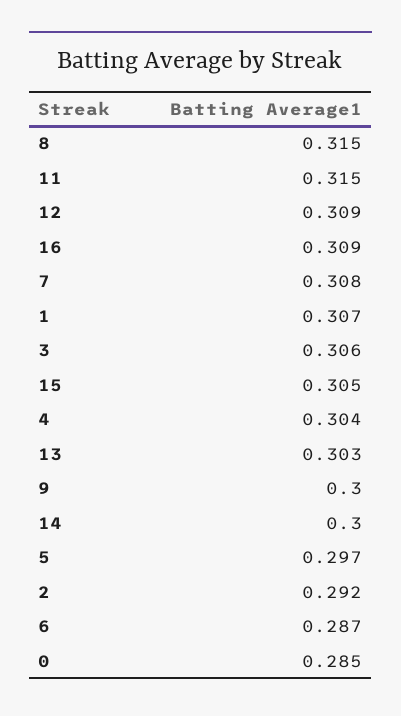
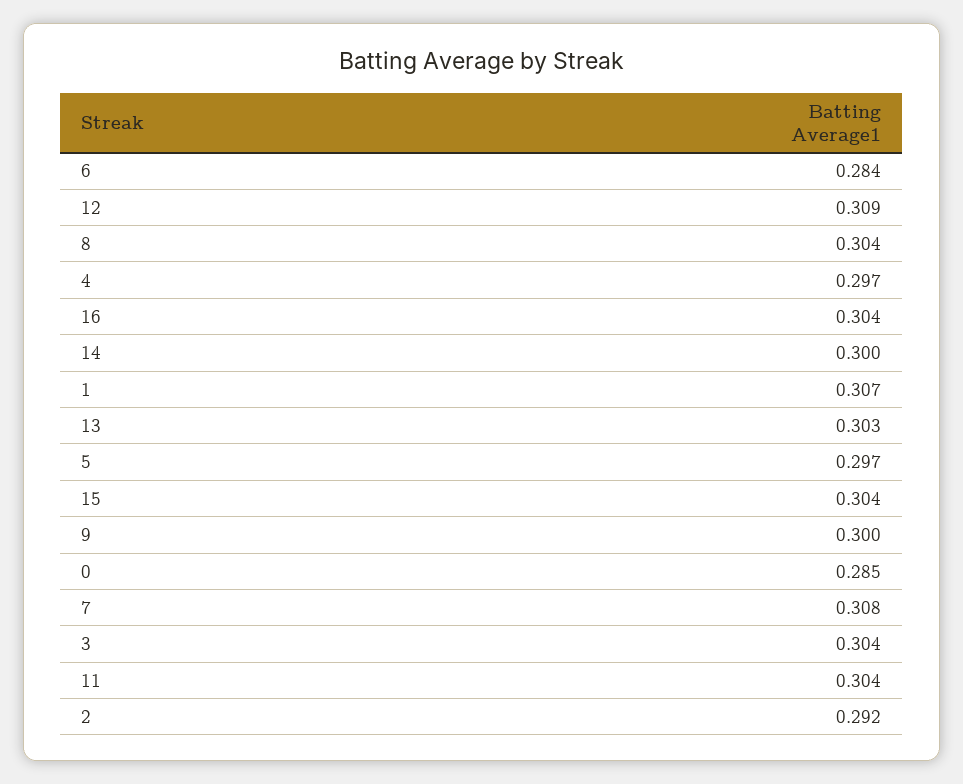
  {
-   "8": 0.315,
+   "8": 0.304,
-   "11": 0.315,
+   "11": 0.304,
    "12": 0.309,
-   "16": 0.309,
+   "16": 0.304,
    "7": 0.308,
    "1": 0.307,
-   "3": 0.306,
+   "3": 0.304,
-   "15": 0.305,
+   "15": 0.304,
-   "4": 0.304,
+   "4": 0.297,
    "13": 0.303,
    "9": 0.3,
    "14": 0.3,
    "5": 0.297,
    "2": 0.292,
-   "6": 0.287,
+   "6": 0.284,
    "0": 0.285
  }

